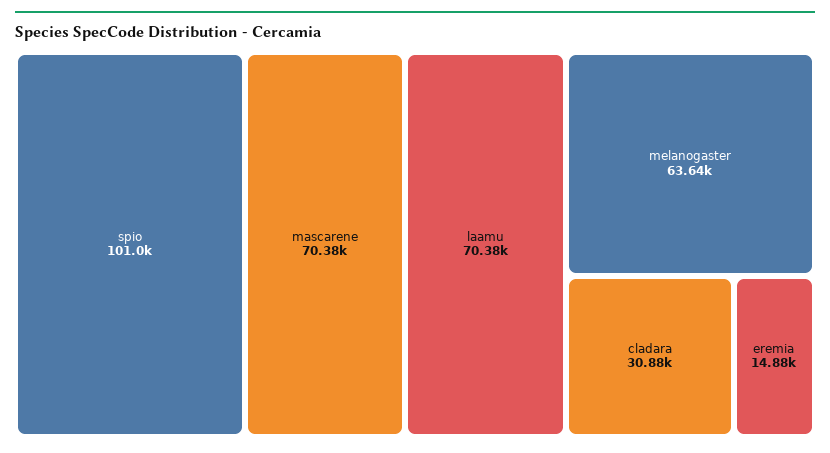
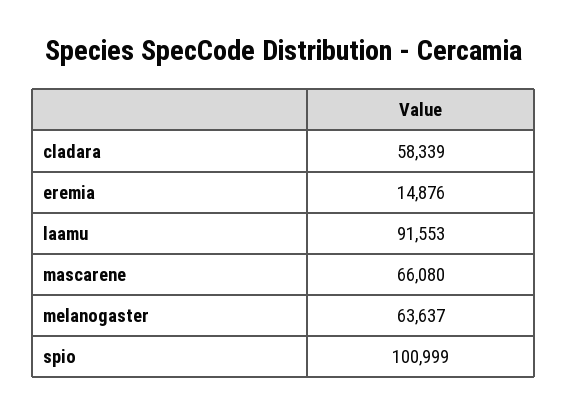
  {
    "spio": 100999,
-   "mascarene": 70380,
+   "mascarene": 66080,
-   "laamu": 70380,
+   "laamu": 91553,
    "melanogaster": 63637,
-   "cladara": 30880,
+   "cladara": 58339,
    "eremia": 14876
  }

